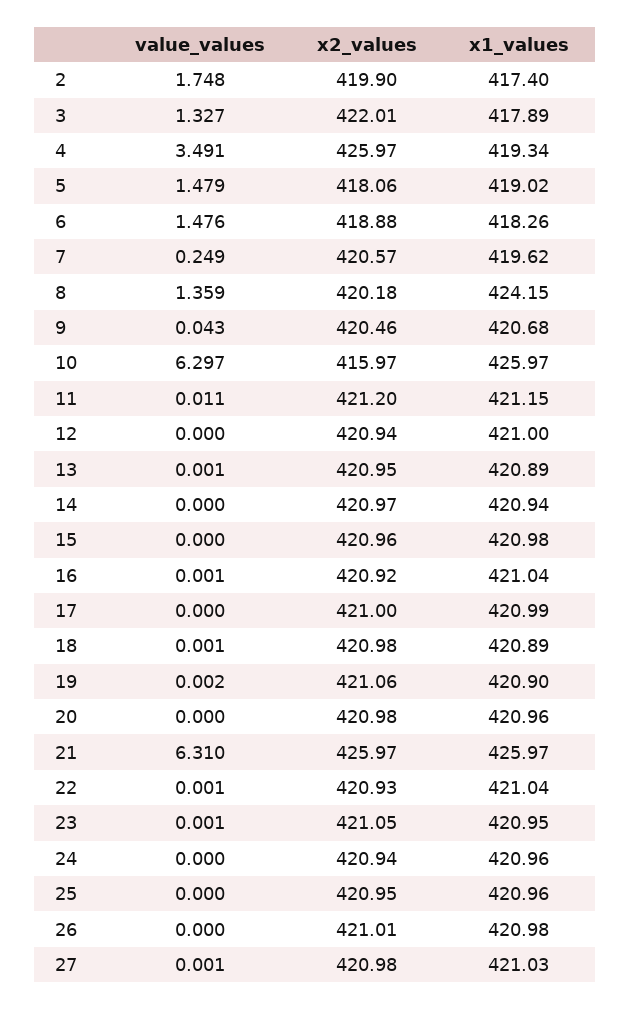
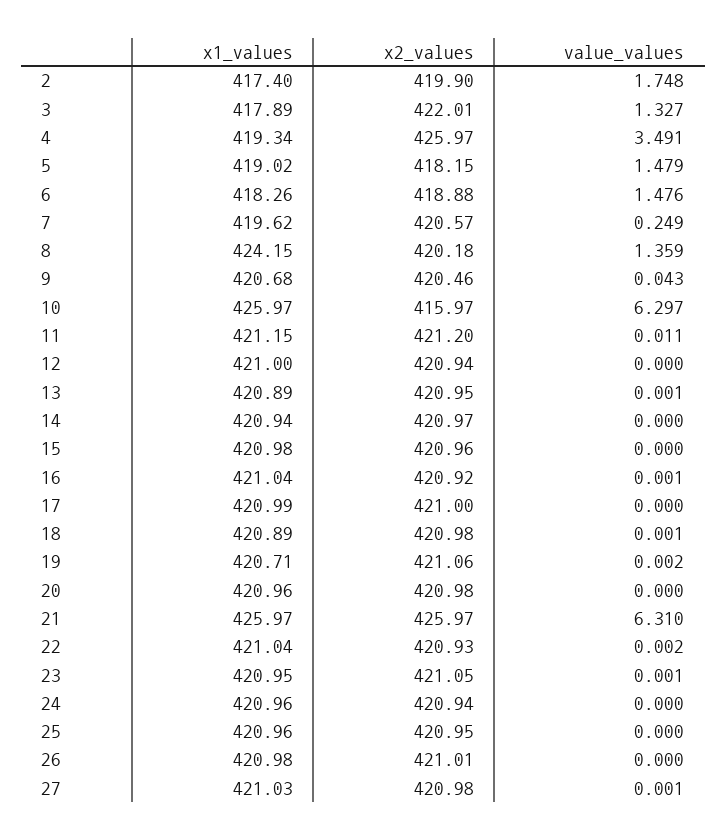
  {
    "value_values": {
      "2": 1.748,
      "3": 1.327,
      "4": 3.491,
      "5": 1.479,
      "6": 1.476,
      "7": 0.249,
      "8": 1.359,
      "9": 0.043,
      "10": 6.297,
      "11": 0.011,
      "12": 0,
      "13": 0.001,
      "14": 0,
      "15": 0,
      "16": 0.001,
      "17": 0,
      "18": 0.001,
      "19": 0.002,
      "20": 0,
      "21": 6.31,
-     "22": 0.001,
+     "22": 0.002,
      "23": 0.001,
      "24": 0,
      "25": 0,
      "26": 0,
      "27": 0.001
    },
    "x2_values": {
      "2": 419.9,
      "3": 422.01,
      "4": 425.97,
-     "5": 418.06,
+     "5": 418.15,
      "6": 418.88,
      "7": 420.57,
      "8": 420.18,
      "9": 420.46,
      "10": 415.97,
      "11": 421.2,
      "12": 420.94,
      "13": 420.95,
      "14": 420.97,
      "15": 420.96,
      "16": 420.92,
      "17": 421,
      "18": 420.98,
      "19": 421.06,
      "20": 420.98,
      "21": 425.97,
      "22": 420.93,
      "23": 421.05,
      "24": 420.94,
      "25": 420.95,
      "26": 421.01,
      "27": 420.98
    },
    "x1_values": {
      "2": 417.4,
      "3": 417.89,
      "4": 419.34,
      "5": 419.02,
      "6": 418.26,
      "7": 419.62,
      "8": 424.15,
      "9": 420.68,
      "10": 425.97,
      "11": 421.15,
      "12": 421,
      "13": 420.89,
      "14": 420.94,
      "15": 420.98,
      "16": 421.04,
      "17": 420.99,
      "18": 420.89,
-     "19": 420.9,
+     "19": 420.71,
      "20": 420.96,
      "21": 425.97,
      "22": 421.04,
      "23": 420.95,
      "24": 420.96,
      "25": 420.96,
      "26": 420.98,
      "27": 421.03
    }
  }

